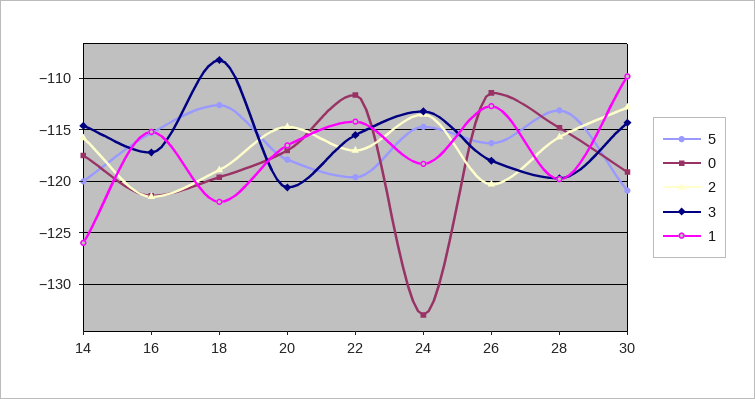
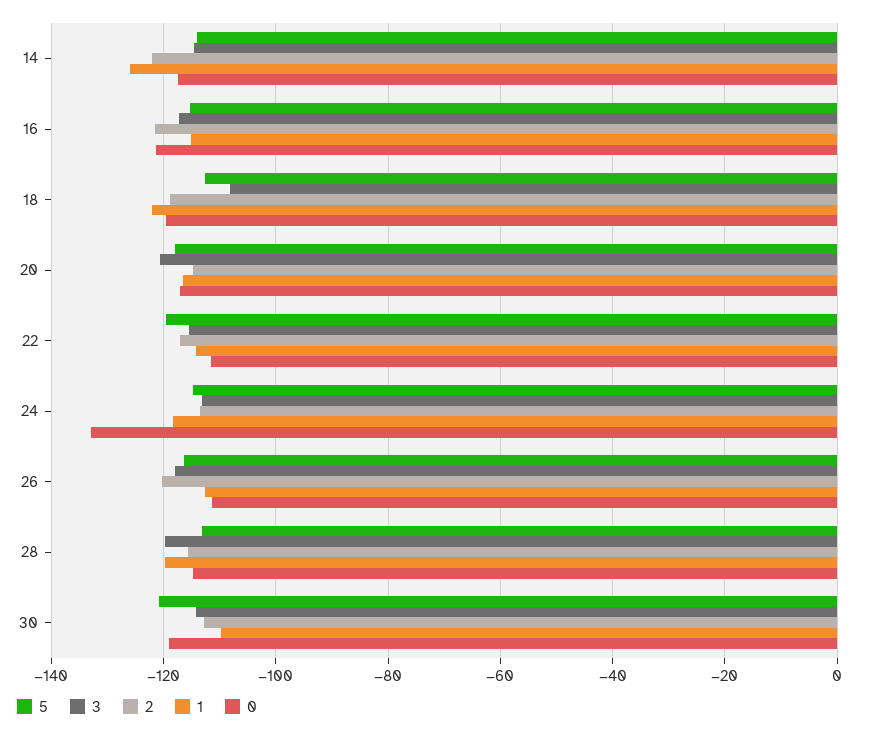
  {
    "5": {
-     "14": -120,
+     "14": -114,
      "16": -115,
      "18": -113,
      "20": -118,
      "22": -120,
      "24": -115,
      "26": -116,
      "28": -113,
      "30": -121
    },
    "0": {
      "14": -118,
      "16": -121,
      "18": -120,
      "20": -117,
      "22": -112,
      "24": -133,
      "26": -111,
      "28": -115,
      "30": -119
    },
    "2": {
-     "14": -116,
+     "14": -122,
      "16": -122,
      "18": -119,
      "20": -115,
      "22": -117,
      "24": -114,
      "26": -120,
      "28": -116,
      "30": -113
    },
    "3": {
      "14": -115,
      "16": -117,
      "18": -108,
      "20": -121,
      "22": -116,
      "24": -113,
      "26": -118,
      "28": -120,
      "30": -114
    },
    "1": {
      "14": -126,
      "16": -115,
      "18": -122,
      "20": -117,
      "22": -114,
      "24": -118,
      "26": -113,
      "28": -120,
      "30": -110
    }
  }

